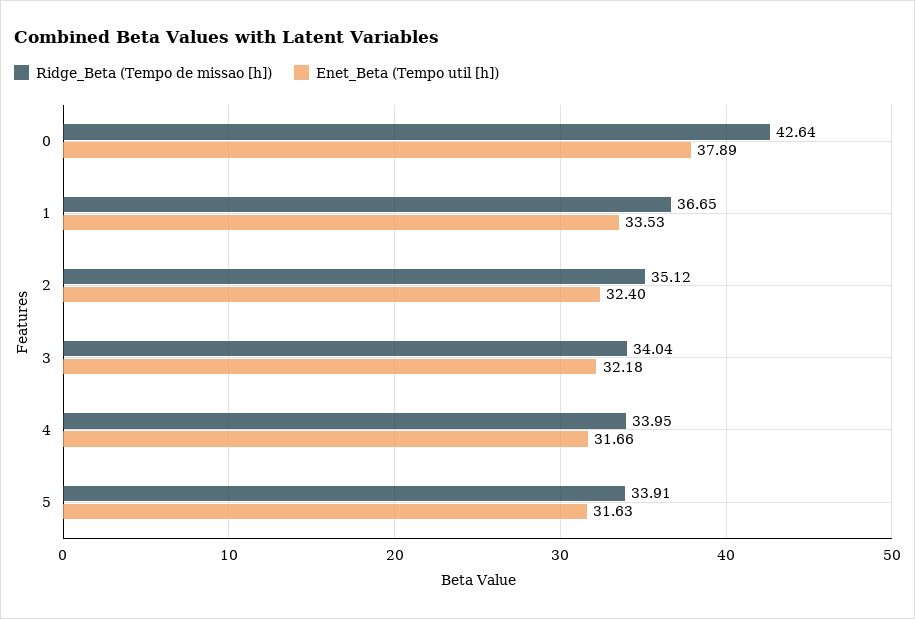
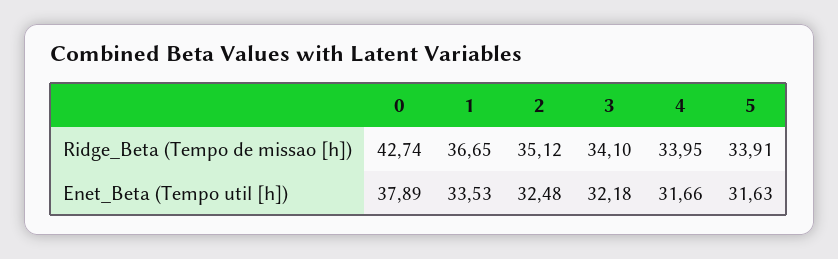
  {
    "Ridge_Beta (Tempo de missao [h])": {
-     "0": 42.64,
+     "0": 42.74,
      "1": 36.65,
      "2": 35.12,
-     "3": 34.04,
+     "3": 34.1,
      "4": 33.95,
      "5": 33.91
    },
    "Enet_Beta (Tempo util [h])": {
      "0": 37.89,
      "1": 33.53,
-     "2": 32.4,
+     "2": 32.48,
      "3": 32.18,
      "4": 31.66,
      "5": 31.63
    }
  }

